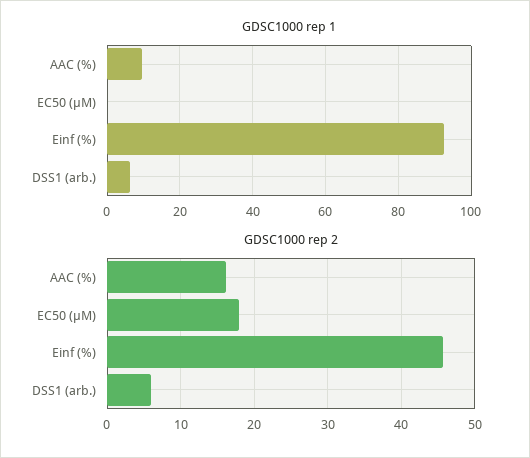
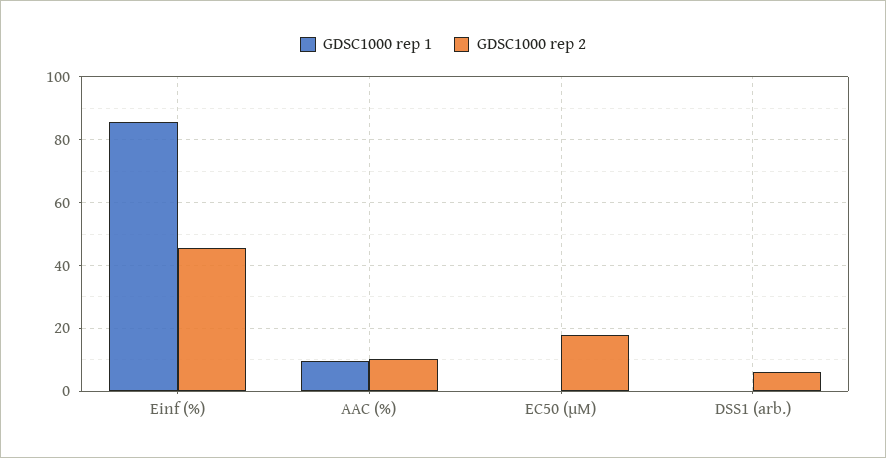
  {
    "GDSC1000 rep 1": {
      "AAC (%)": 10,
      "EC50 (µM)": 0,
-     "Einf (%)": 92,
+     "Einf (%)": 86,
-     "DSS1 (arb.)": 6
+     "DSS1 (arb.)": 0
    },
    "GDSC1000 rep 2": {
-     "AAC (%)": 16,
+     "AAC (%)": 10,
      "EC50 (µM)": 18,
      "Einf (%)": 46,
      "DSS1 (arb.)": 6
    }
  }

